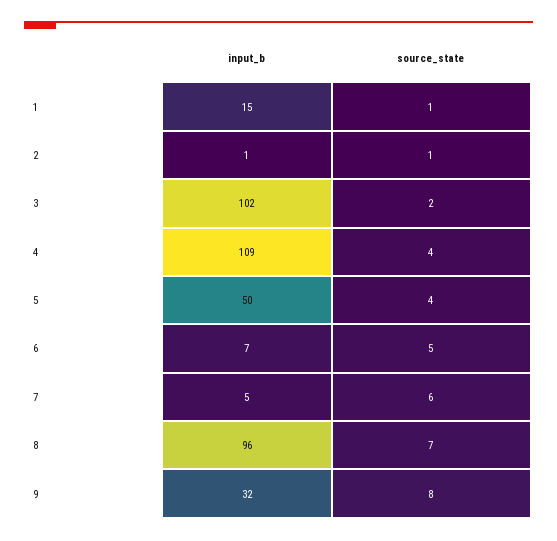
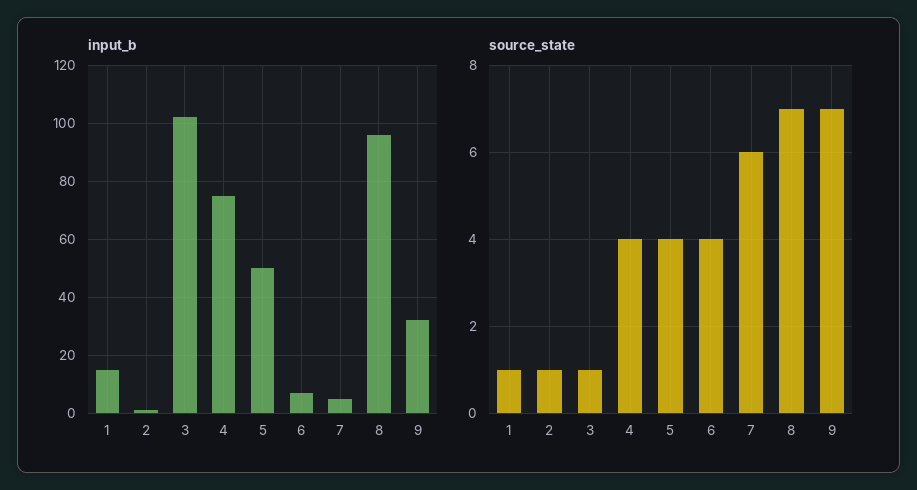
  {
    "input_b": {
      "1": 15,
      "2": 1,
      "3": 102,
-     "4": 109,
+     "4": 75,
      "5": 50,
      "6": 7,
      "7": 5,
      "8": 96,
      "9": 32
    },
    "source_state": {
      "1": 1,
      "2": 1,
-     "3": 2,
+     "3": 1,
      "4": 4,
      "5": 4,
-     "6": 5,
+     "6": 4,
      "7": 6,
      "8": 7,
-     "9": 8
+     "9": 7
    }
  }

